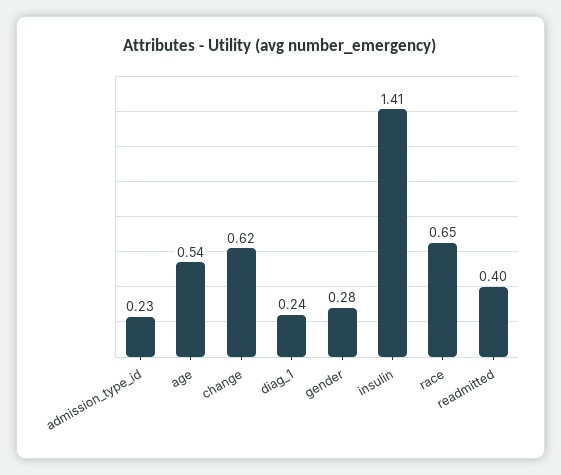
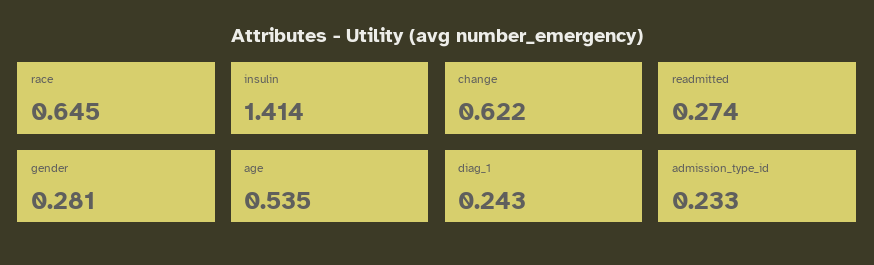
  {
    "admission_type_id": 0.233,
    "age": 0.535,
    "change": 0.622,
    "diag_1": 0.243,
    "gender": 0.281,
    "insulin": 1.414,
    "race": 0.645,
-   "readmitted": 0.4
+   "readmitted": 0.274
  }

